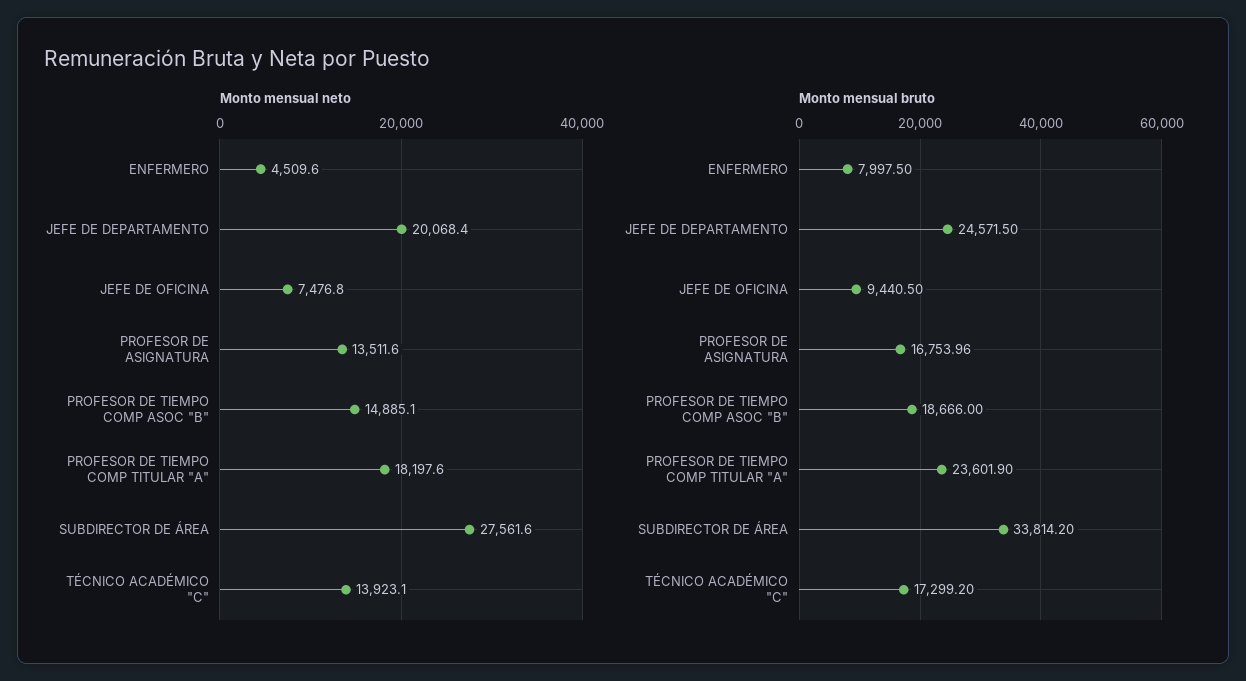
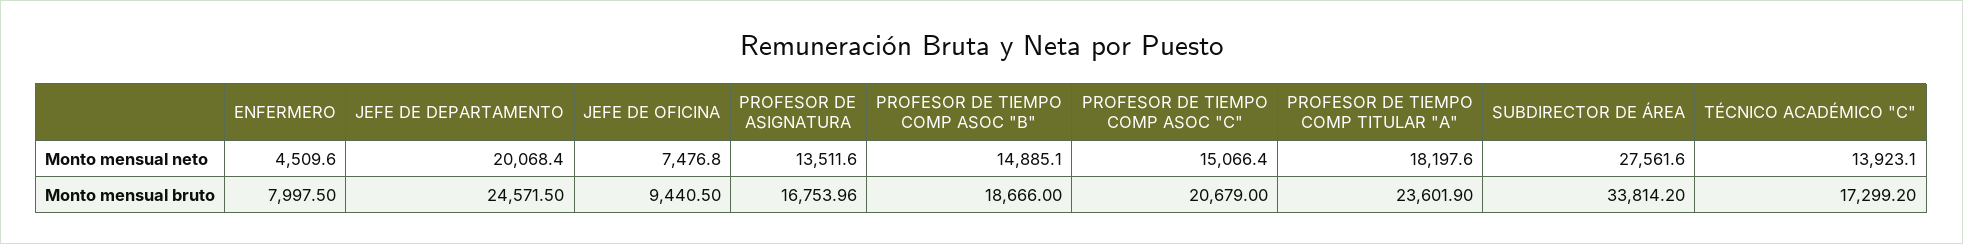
  {
    "Monto mensual neto": {
      "ENFERMERO": 4509.6,
      "JEFE DE DEPARTAMENTO": 20068.4,
      "JEFE DE OFICINA": 7476.8,
      "PROFESOR DE ASIGNATURA": 13511.6,
      "PROFESOR DE TIEMPO COMP ASOC \"B\"": 14885.1,
      "PROFESOR DE TIEMPO COMP TITULAR \"A\"": 18197.6,
      "SUBDIRECTOR DE ÁREA": 27561.6,
-     "TÉCNICO ACADÉMICO \"C\"": 13923.1
+     "TÉCNICO ACADÉMICO \"C\"": 13923.1,
+     "PROFESOR DE TIEMPO COMP ASOC \"C\"": 15066.4
    },
    "Monto mensual bruto": {
      "ENFERMERO": 7997.5,
      "JEFE DE DEPARTAMENTO": 24571.5,
      "JEFE DE OFICINA": 9440.5,
      "PROFESOR DE ASIGNATURA": 16753.96,
      "PROFESOR DE TIEMPO COMP ASOC \"B\"": 18666,
      "PROFESOR DE TIEMPO COMP TITULAR \"A\"": 23601.9,
      "SUBDIRECTOR DE ÁREA": 33814.2,
-     "TÉCNICO ACADÉMICO \"C\"": 17299.2
+     "TÉCNICO ACADÉMICO \"C\"": 17299.2,
+     "PROFESOR DE TIEMPO COMP ASOC \"C\"": 20679
    }
  }

